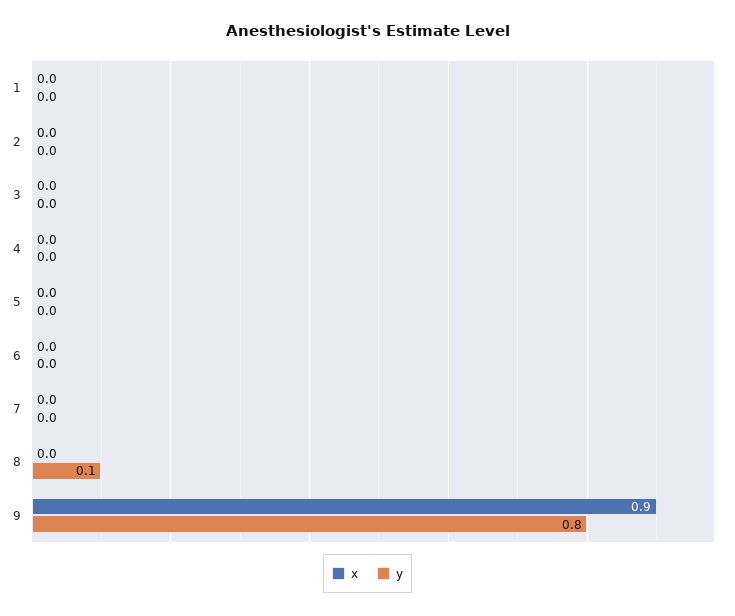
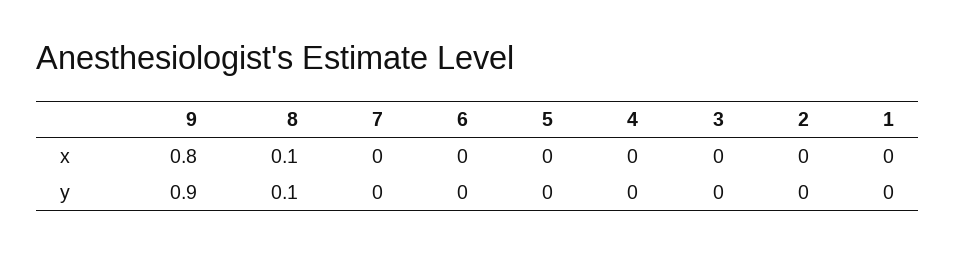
  {
    "x": {
      "1": 0,
      "2": 0,
      "3": 0,
      "4": 0,
      "5": 0,
      "6": 0,
      "7": 0,
-     "8": 0,
+     "8": 0.1,
-     "9": 0.9
+     "9": 0.8
    },
    "y": {
      "1": 0,
      "2": 0,
      "3": 0,
      "4": 0,
      "5": 0,
      "6": 0,
      "7": 0,
      "8": 0.1,
-     "9": 0.8
+     "9": 0.9
    }
  }

